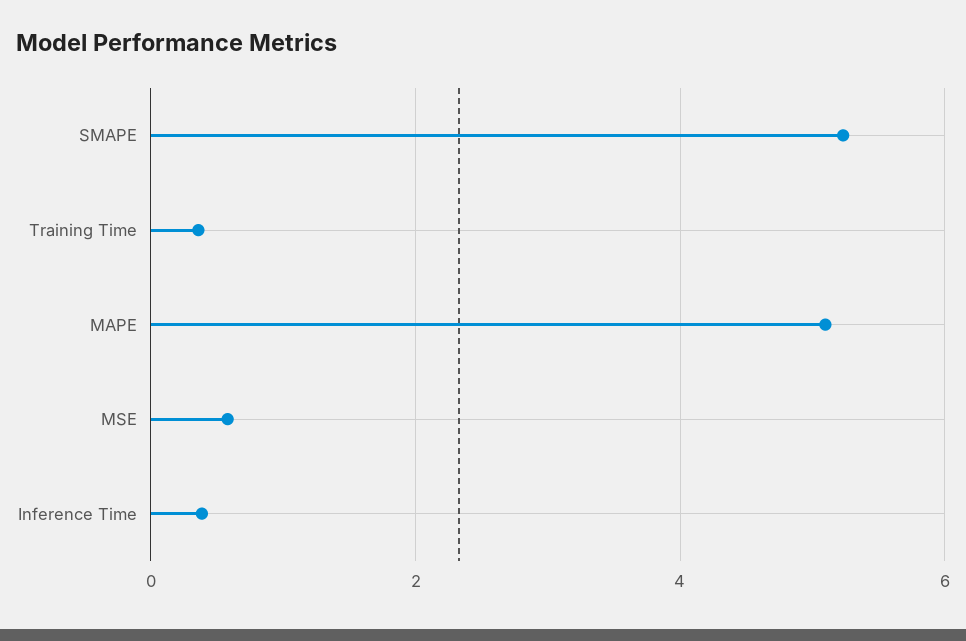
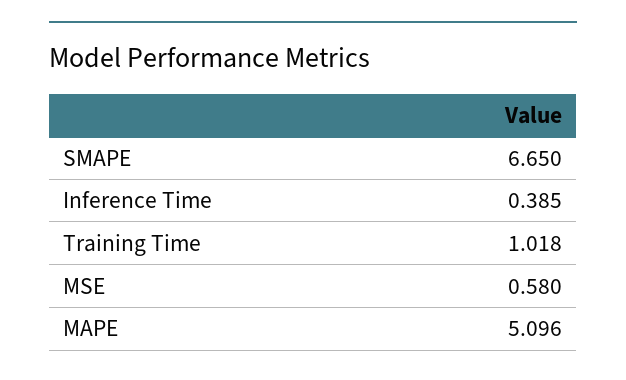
  {
-   "SMAPE": 5.2,
+   "SMAPE": 6.65,
-   "Training Time": 0.4,
+   "Training Time": 1.018,
    "MAPE": 5.096,
    "MSE": 0.58,
    "Inference Time": 0.385
  }

